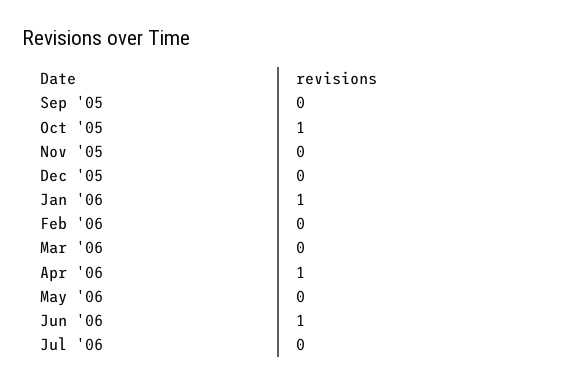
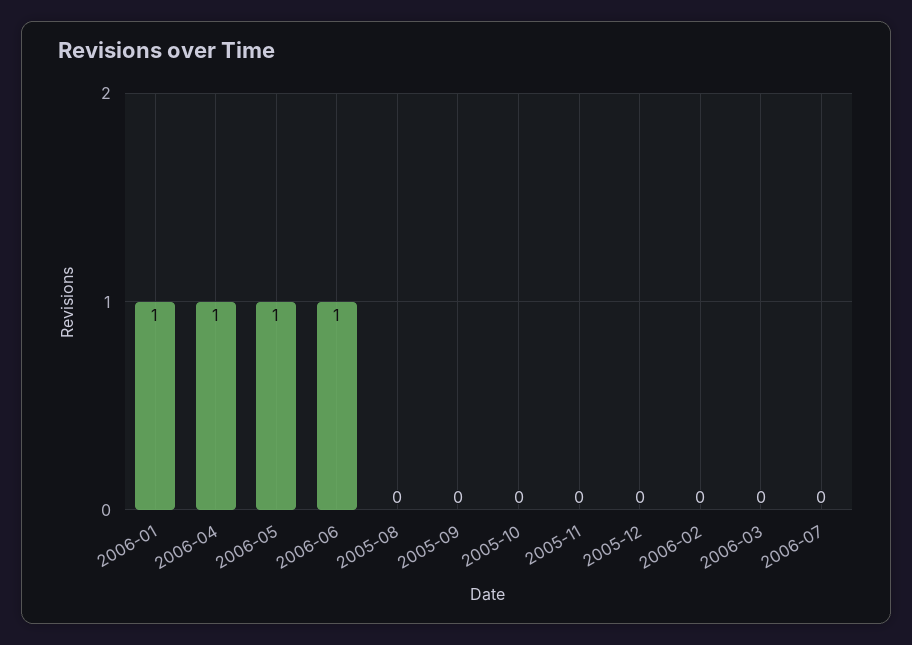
  {
    "Sep '05": 0,
-   "Oct '05": 1,
+   "Oct '05": 0,
    "Nov '05": 0,
    "Dec '05": 0,
    "Jan '06": 1,
    "Feb '06": 0,
    "Mar '06": 0,
    "Apr '06": 1,
-   "May '06": 0,
+   "May '06": 1,
    "Jun '06": 1,
-   "Jul '06": 0
+   "Jul '06": 0,
+   "2005-08": 0
  }

